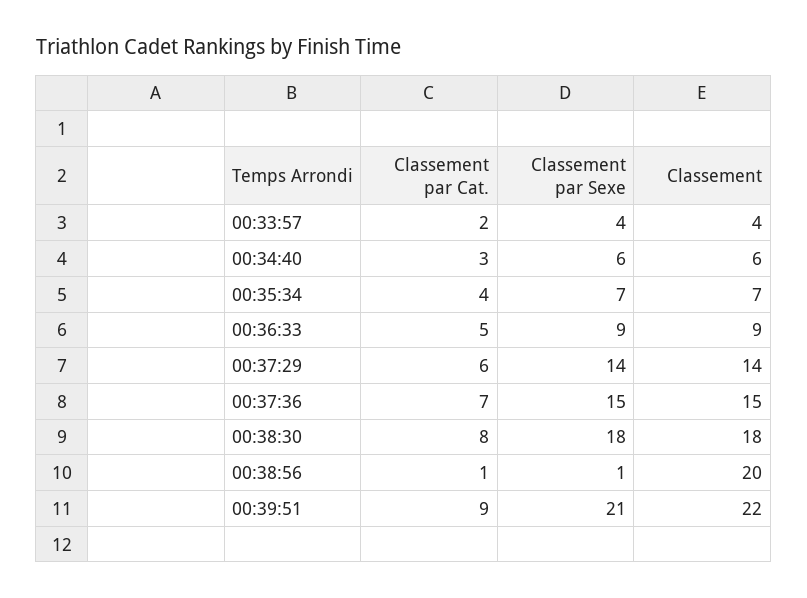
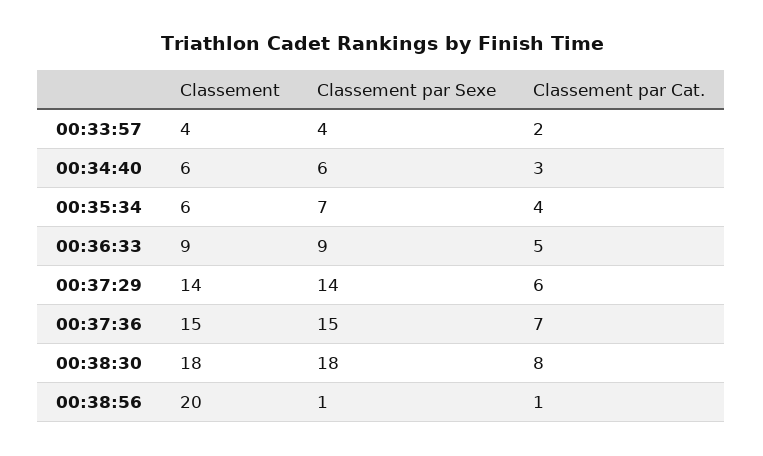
  {
    "Classement par Cat.": {
      "00:33:57": 2,
      "00:34:40": 3,
      "00:35:34": 4,
      "00:36:33": 5,
      "00:37:29": 6,
      "00:37:36": 7,
      "00:38:30": 8,
-     "00:38:56": 1,
+     "00:38:56": 1
-     "00:39:51": 9
    },
    "Classement par Sexe": {
      "00:33:57": 4,
      "00:34:40": 6,
      "00:35:34": 7,
      "00:36:33": 9,
      "00:37:29": 14,
      "00:37:36": 15,
      "00:38:30": 18,
-     "00:38:56": 1,
+     "00:38:56": 1
-     "00:39:51": 21
    },
    "Classement": {
      "00:33:57": 4,
      "00:34:40": 6,
-     "00:35:34": 7,
+     "00:35:34": 6,
      "00:36:33": 9,
      "00:37:29": 14,
      "00:37:36": 15,
      "00:38:30": 18,
-     "00:38:56": 20,
+     "00:38:56": 20
-     "00:39:51": 22
    }
  }

